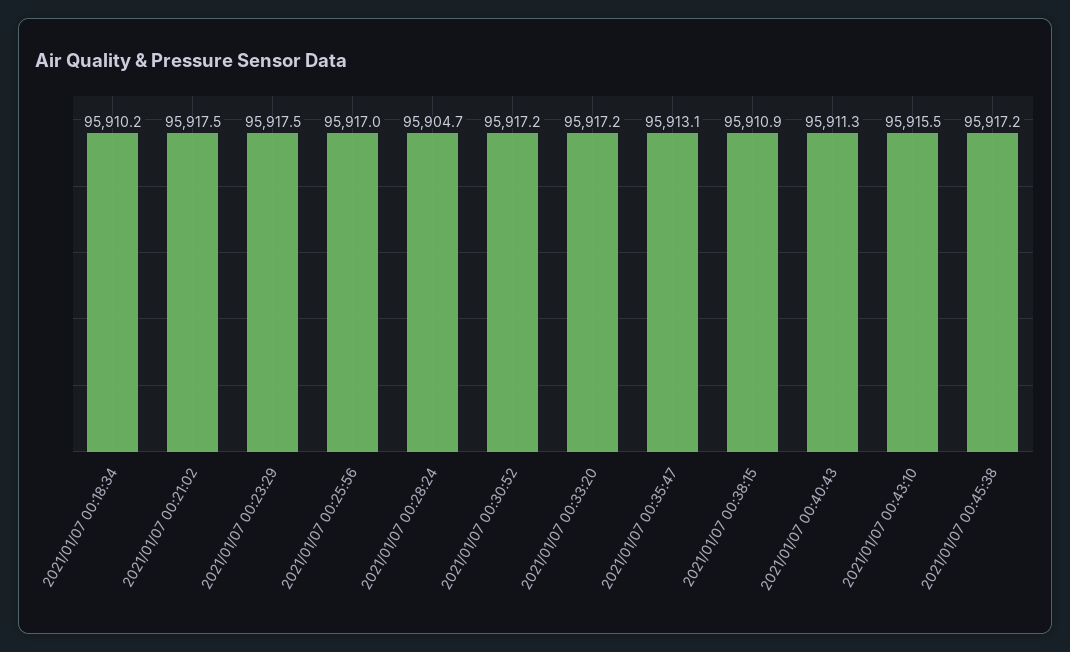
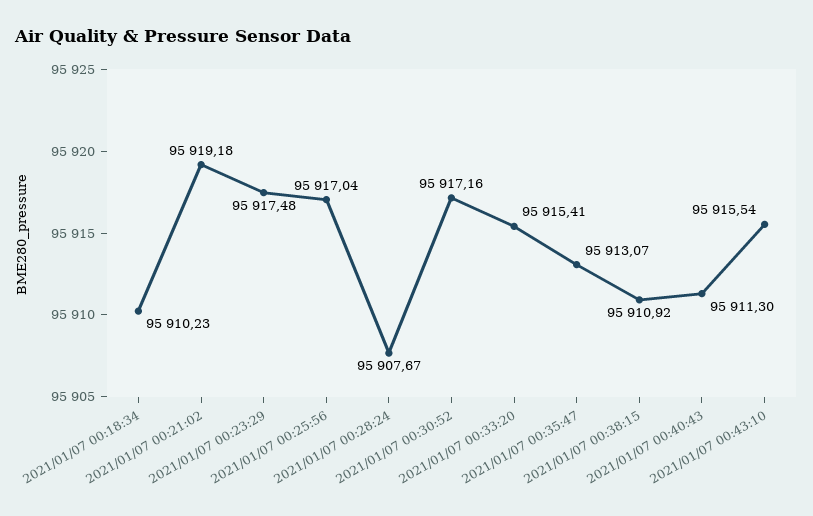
  {
    "2021/01/07 00:18:34": 95910.23,
-   "2021/01/07 00:21:02": 95917.5,
+   "2021/01/07 00:21:02": 95919.18,
    "2021/01/07 00:23:29": 95917.48,
    "2021/01/07 00:25:56": 95917.04,
-   "2021/01/07 00:28:24": 95904.7,
+   "2021/01/07 00:28:24": 95907.67,
    "2021/01/07 00:30:52": 95917.16,
-   "2021/01/07 00:33:20": 95917.2,
+   "2021/01/07 00:33:20": 95915.41,
    "2021/01/07 00:35:47": 95913.07,
    "2021/01/07 00:38:15": 95910.92,
    "2021/01/07 00:40:43": 95911.3,
-   "2021/01/07 00:43:10": 95915.54,
+   "2021/01/07 00:43:10": 95915.54
-   "2021/01/07 00:45:38": 95917.2
  }

